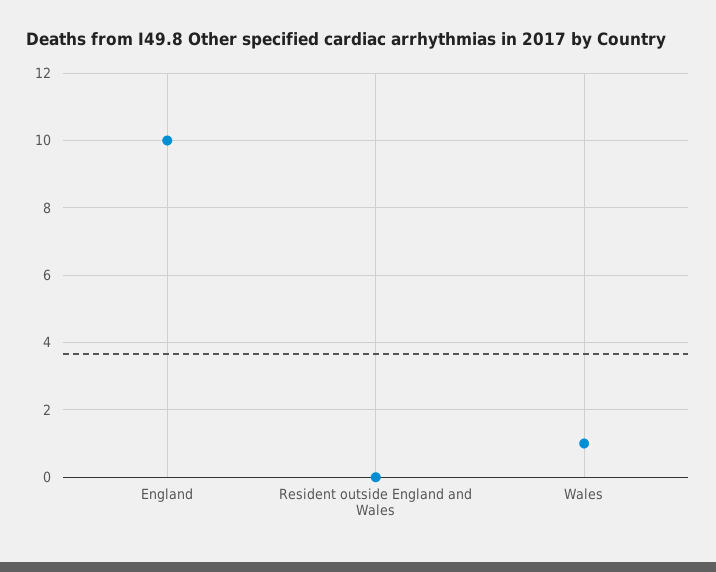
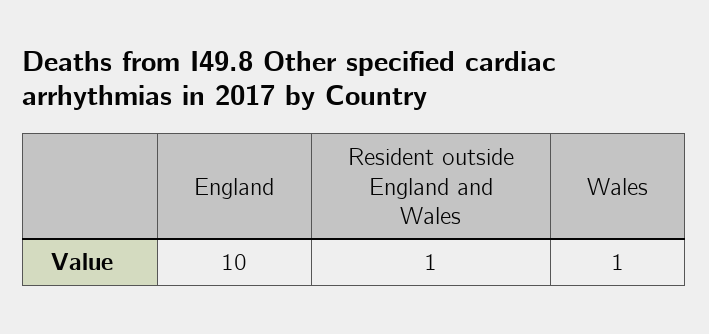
  {
    "England": 10,
-   "Resident outside England and Wales": 0,
+   "Resident outside England and Wales": 1,
    "Wales": 1
  }

